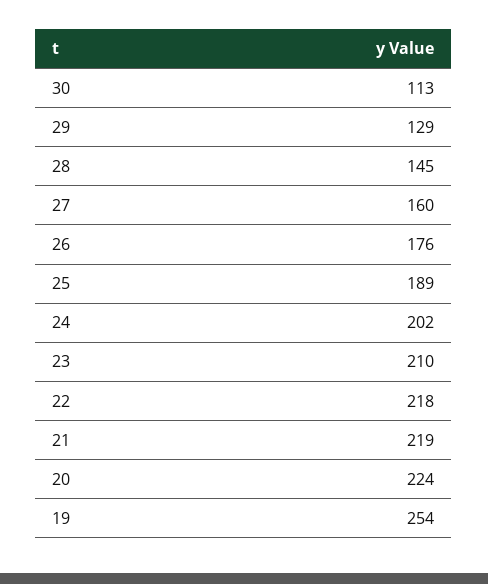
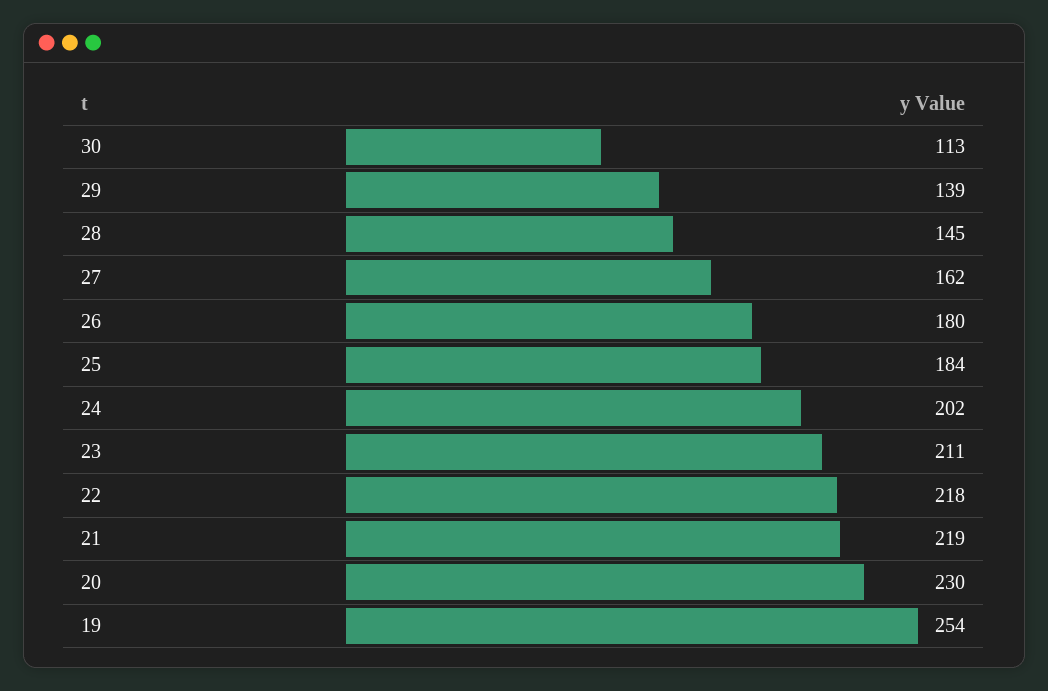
  {
    "30": 113,
-   "29": 129,
+   "29": 139,
    "28": 145,
-   "27": 160,
+   "27": 162,
-   "26": 176,
+   "26": 180,
-   "25": 189,
+   "25": 184,
    "24": 202,
-   "23": 210,
+   "23": 211,
    "22": 218,
    "21": 219,
-   "20": 224,
+   "20": 230,
    "19": 254
  }

